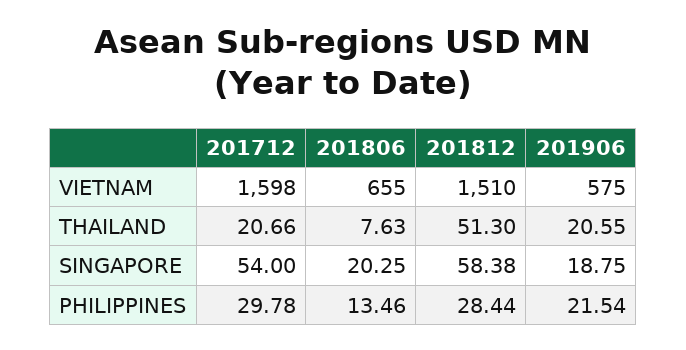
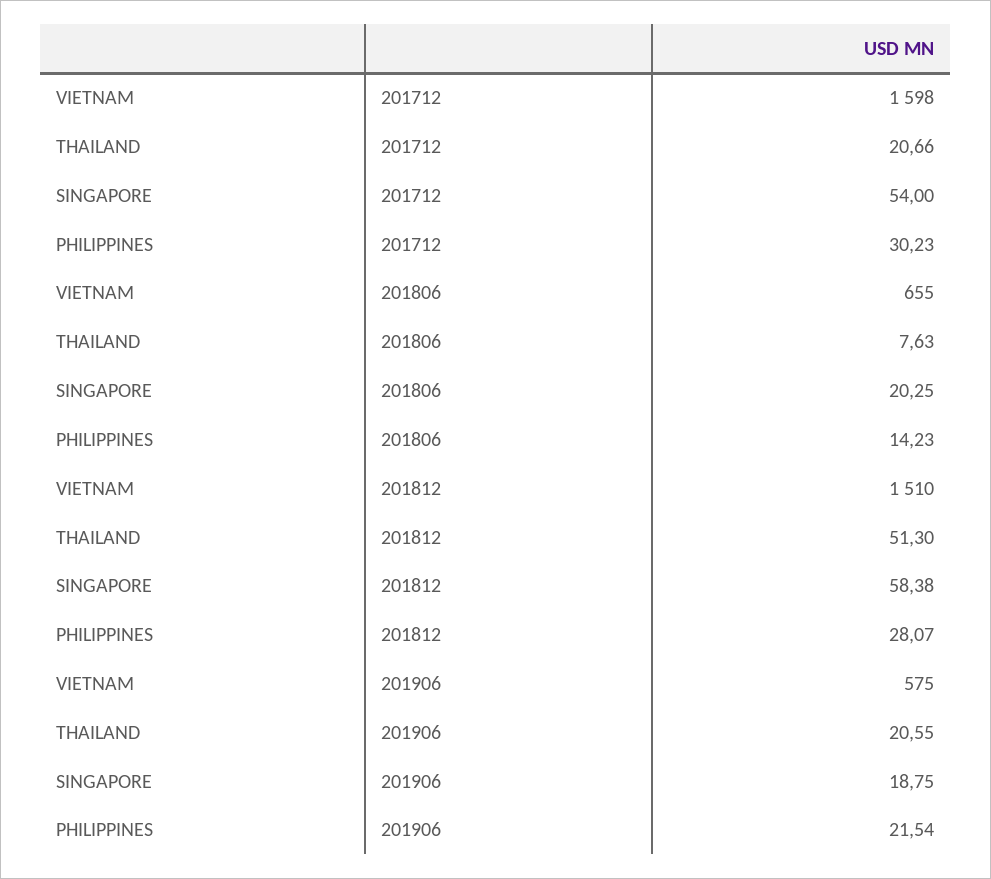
  {
    "201712": {
      "VIETNAM": 1598,
      "THAILAND": 20.66,
      "SINGAPORE": 54,
-     "PHILIPPINES": 29.78
+     "PHILIPPINES": 30.23
    },
    "201806": {
      "VIETNAM": 655,
      "THAILAND": 7.63,
      "SINGAPORE": 20.25,
-     "PHILIPPINES": 13.46
+     "PHILIPPINES": 14.23
    },
    "201812": {
      "VIETNAM": 1510,
      "THAILAND": 51.3,
      "SINGAPORE": 58.38,
-     "PHILIPPINES": 28.44
+     "PHILIPPINES": 28.07
    },
    "201906": {
      "VIETNAM": 575,
      "THAILAND": 20.55,
      "SINGAPORE": 18.75,
      "PHILIPPINES": 21.54
    }
  }

